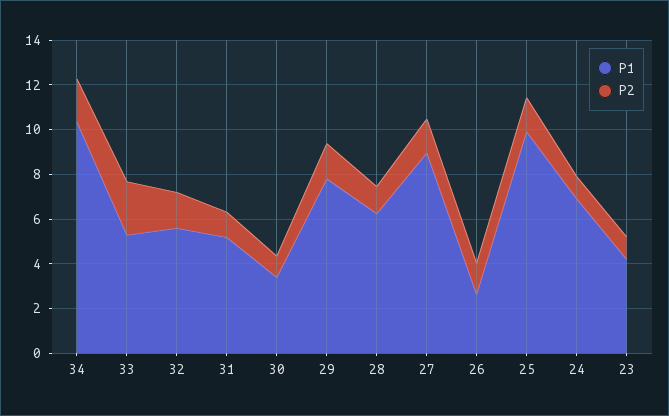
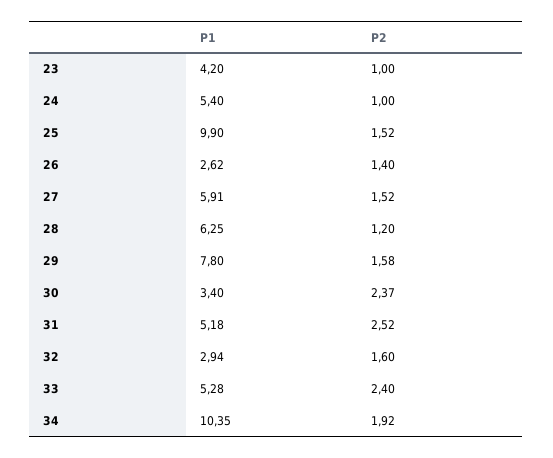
  {
    "P1": {
      "34": 10.35,
      "33": 5.28,
-     "32": 5.5,
+     "32": 2.94,
      "31": 5.18,
      "30": 3.4,
      "29": 7.8,
      "28": 6.25,
-     "27": 9,
+     "27": 5.91,
      "26": 2.62,
      "25": 9.9,
-     "24": 7,
+     "24": 5.4,
      "23": 4.2
    },
    "P2": {
      "34": 1.92,
      "33": 2.4,
      "32": 1.6,
-     "31": 1,
+     "31": 2.52,
-     "30": 1,
+     "30": 2.37,
      "29": 1.58,
      "28": 1.2,
      "27": 1.52,
      "26": 1.4,
      "25": 1.52,
      "24": 1,
      "23": 1
    }
  }

